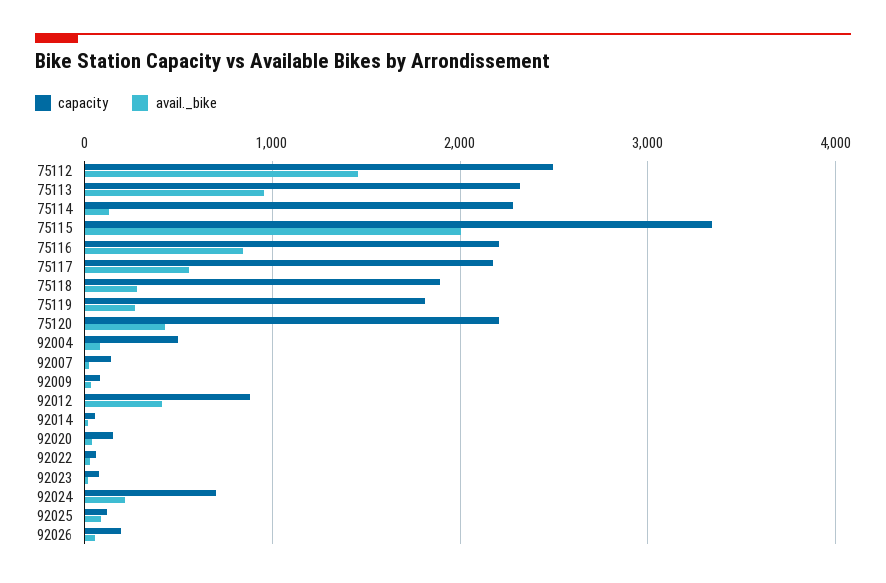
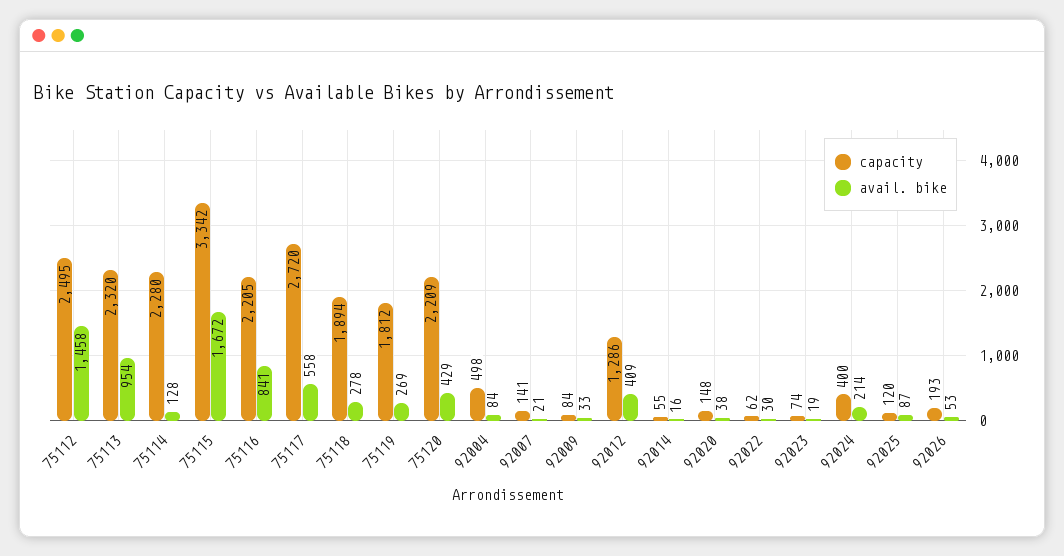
  {
    "capacity": {
      "75112": 2495,
      "75113": 2320,
      "75114": 2280,
      "75115": 3342,
      "75116": 2205,
-     "75117": 2200,
+     "75117": 2720,
      "75118": 1894,
      "75119": 1812,
      "75120": 2209,
      "92004": 498,
      "92007": 141,
      "92009": 84,
-     "92012": 900,
+     "92012": 1286,
      "92014": 55,
      "92020": 148,
      "92022": 62,
      "92023": 74,
-     "92024": 700,
+     "92024": 400,
      "92025": 120,
      "92026": 193
    },
    "avail._bike": {
      "75112": 1458,
      "75113": 954,
      "75114": 128,
-     "75115": 2000,
+     "75115": 1672,
      "75116": 841,
      "75117": 558,
      "75118": 278,
      "75119": 269,
      "75120": 429,
      "92004": 84,
      "92007": 21,
      "92009": 33,
      "92012": 409,
      "92014": 16,
      "92020": 38,
      "92022": 30,
      "92023": 19,
      "92024": 214,
      "92025": 87,
      "92026": 53
    }
  }

